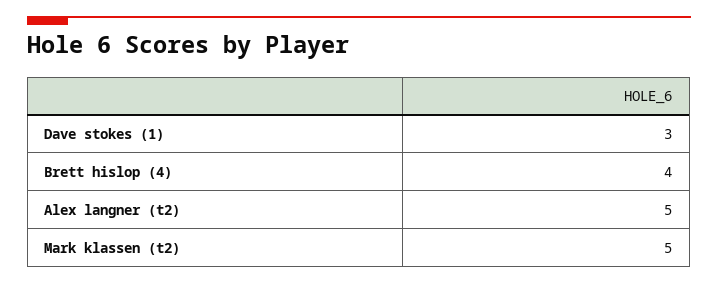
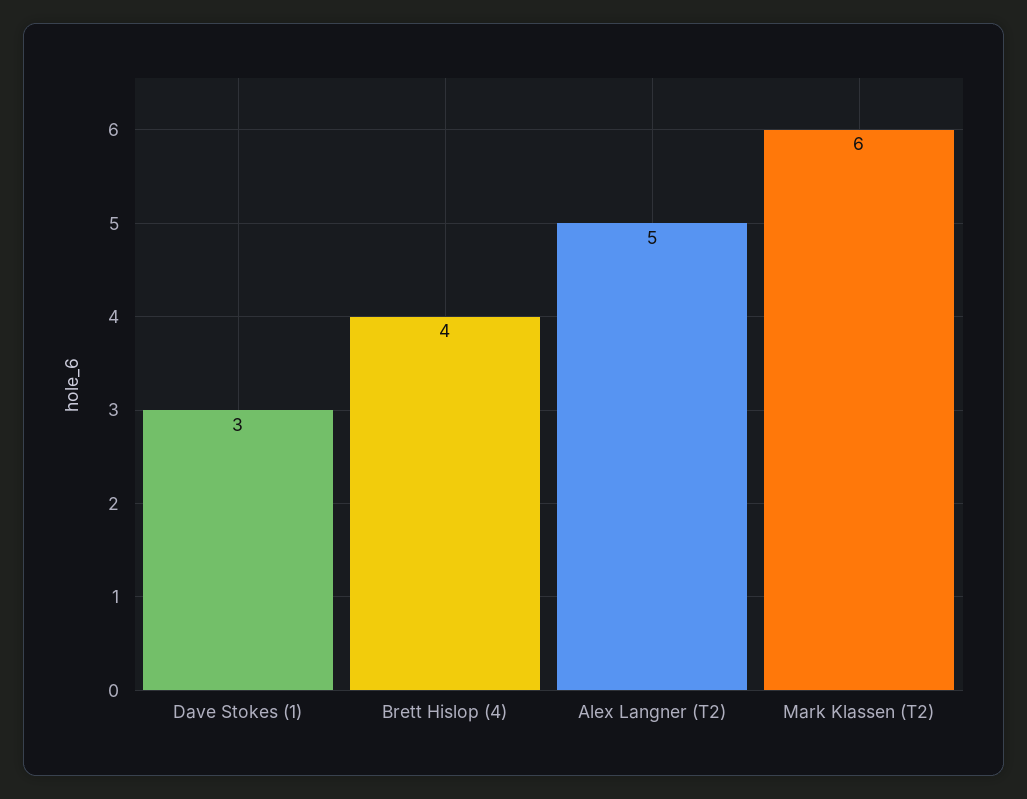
  {
    "Dave stokes (1)": 3,
    "Brett hislop (4)": 4,
    "Alex langner (t2)": 5,
-   "Mark klassen (t2)": 5
+   "Mark klassen (t2)": 6
  }

